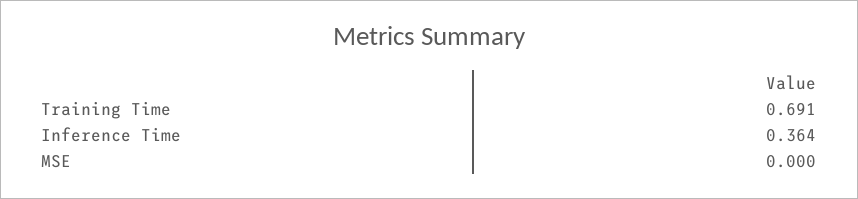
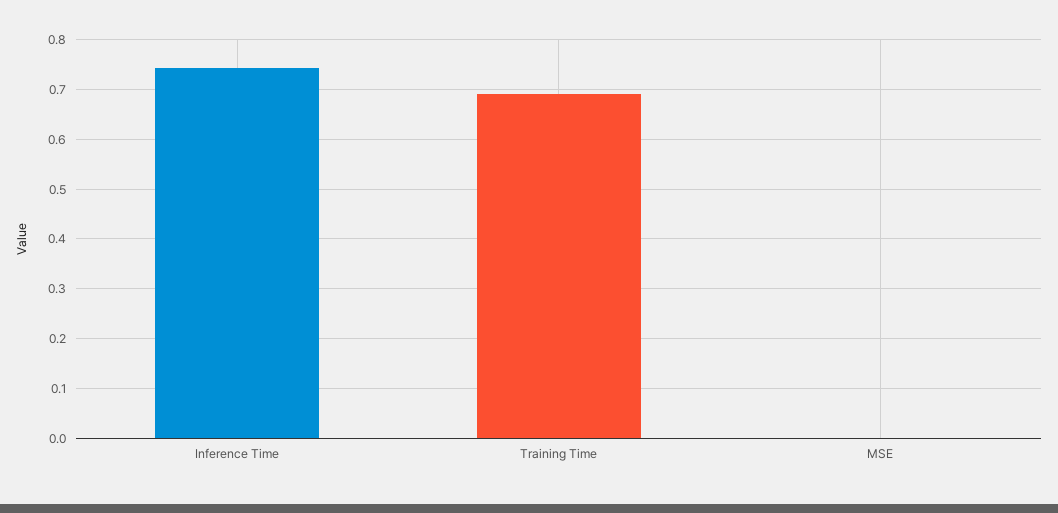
  {
    "Training Time": 0.691,
-   "Inference Time": 0.364,
+   "Inference Time": 0.74,
    "MSE": 0
  }

